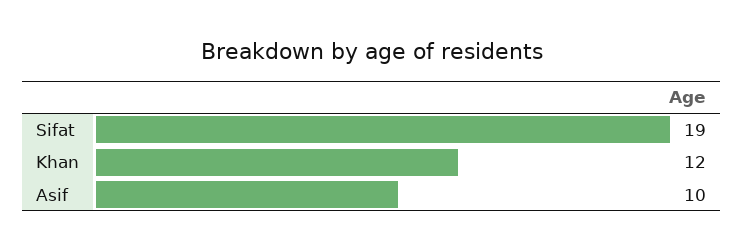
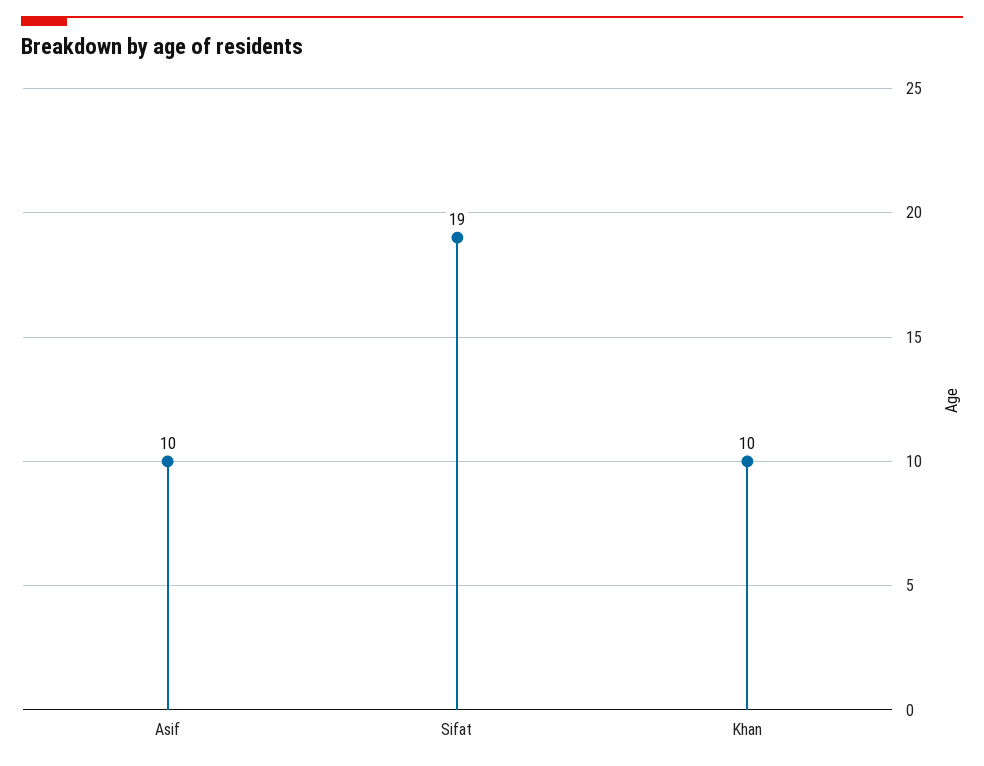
  {
    "Sifat": 19,
-   "Khan": 12,
+   "Khan": 10,
    "Asif": 10
  }

